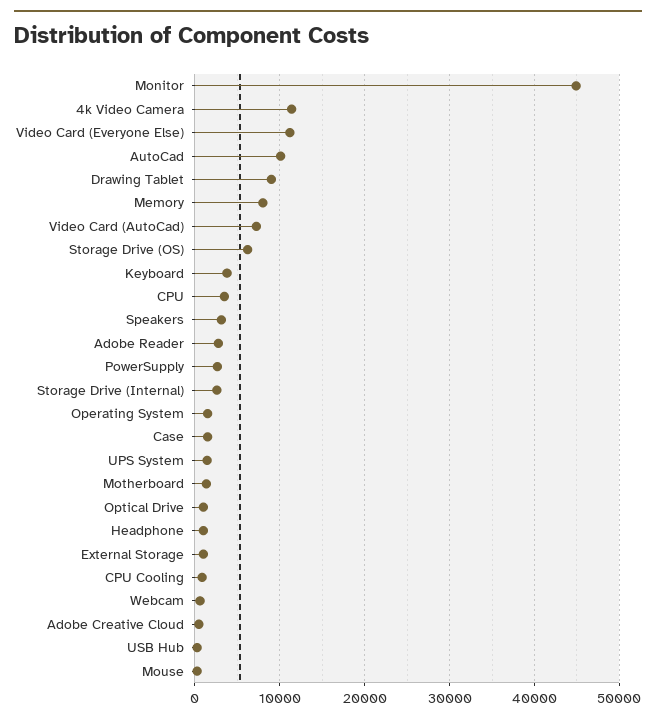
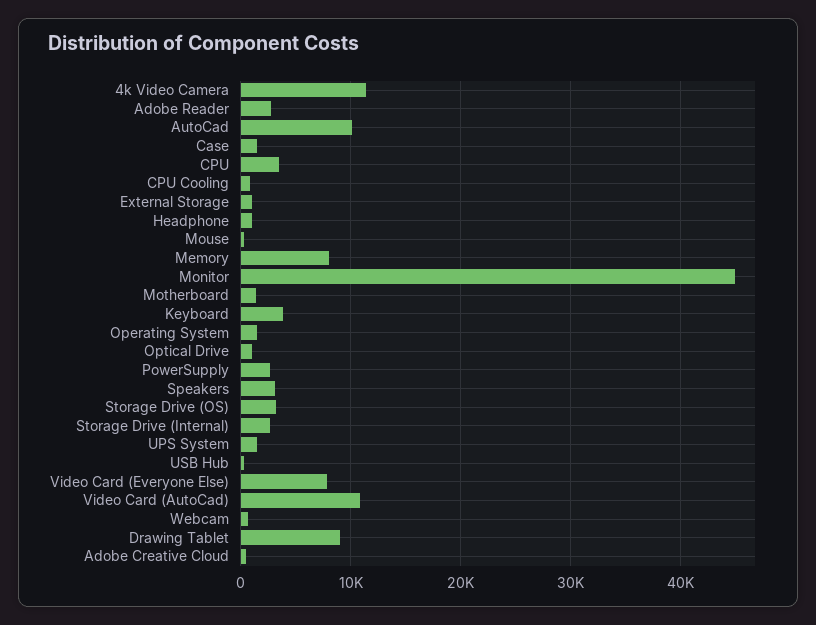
  {
    "Monitor": 45000,
    "4k Video Camera": 11000,
-   "Video Card (Everyone Else)": 11000,
+   "Video Card (Everyone Else)": 8000,
    "AutoCad": 10000,
    "Drawing Tablet": 9000,
    "Memory": 8000,
-   "Video Card (AutoCad)": 7000,
+   "Video Card (AutoCad)": 11000,
-   "Storage Drive (OS)": 6000,
+   "Storage Drive (OS)": 3000,
    "Keyboard": 4000,
    "CPU": 3000,
    "Speakers": 3000,
    "Adobe Reader": 3000,
    "PowerSupply": 3000,
    "Storage Drive (Internal)": 3000,
    "Operating System": 1000,
    "Case": 1000,
    "UPS System": 1000,
    "Motherboard": 1000,
    "Optical Drive": 1000,
    "Headphone": 1000,
    "External Storage": 1000,
    "CPU Cooling": 1000,
    "Webcam": 1000,
    "Adobe Creative Cloud": 0,
    "USB Hub": 0,
    "Mouse": 0
  }

